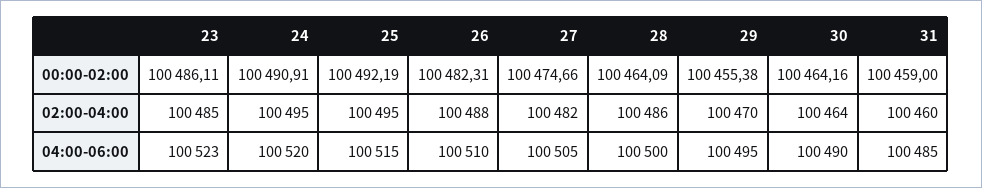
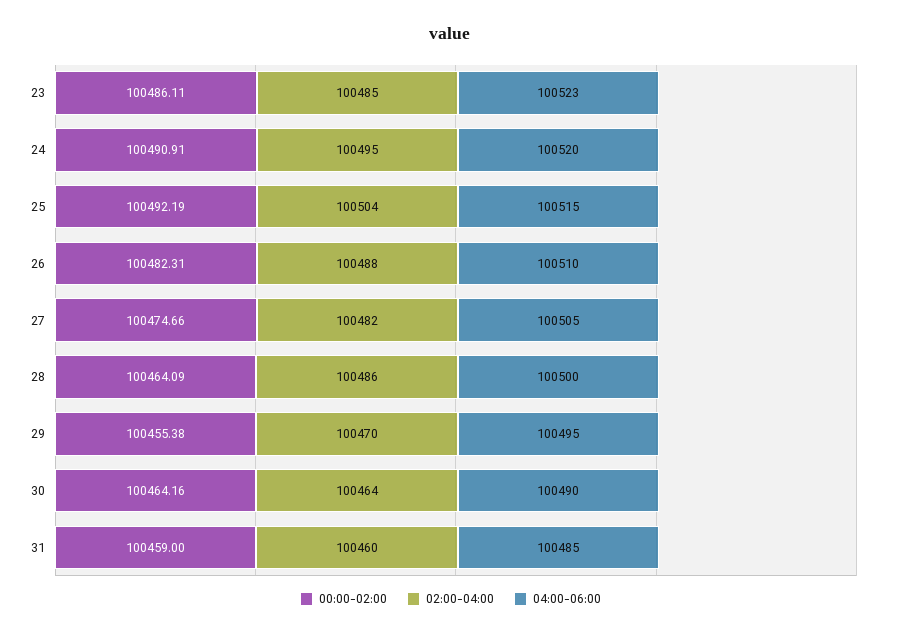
  {
    "00:00-02:00": {
      "23": 100486.11,
      "24": 100490.91,
      "25": 100492.19,
      "26": 100482.31,
      "27": 100474.66,
      "28": 100464.09,
      "29": 100455.38,
      "30": 100464.16,
      "31": 100459
    },
    "02:00-04:00": {
      "23": 100485,
      "24": 100495,
-     "25": 100495,
+     "25": 100504,
      "26": 100488,
      "27": 100482,
      "28": 100486,
      "29": 100470,
      "30": 100464,
      "31": 100460
    },
    "04:00-06:00": {
      "23": 100523,
      "24": 100520,
      "25": 100515,
      "26": 100510,
      "27": 100505,
      "28": 100500,
      "29": 100495,
      "30": 100490,
      "31": 100485
    }
  }

